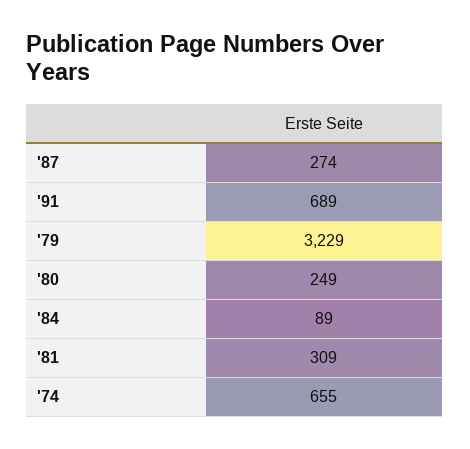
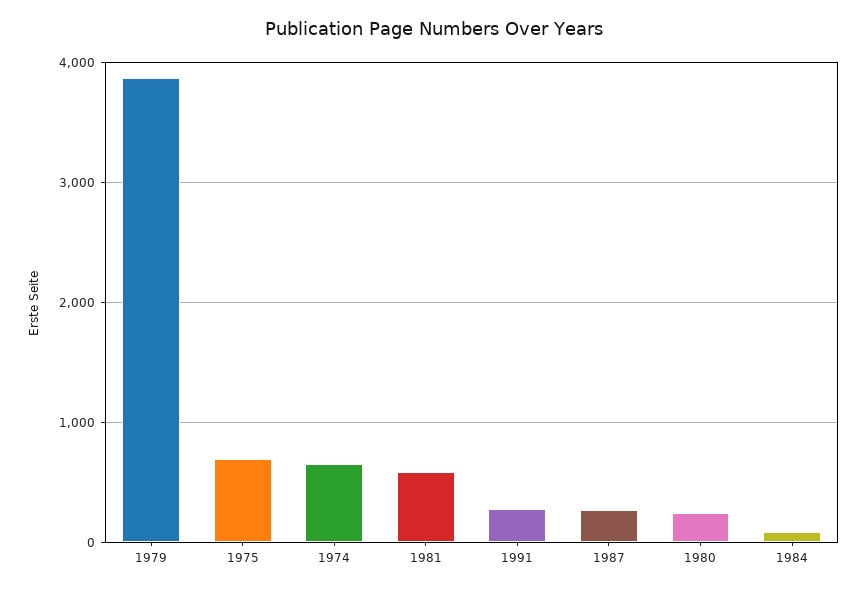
  {
    "'87": 274,
-   "'91": 689,
+   "'91": 300,
-   "'79": 3229,
+   "'79": 3900,
    "'80": 249,
    "'84": 89,
-   "'81": 309,
+   "'81": 600,
-   "'74": 655
+   "'74": 655,
+   "1975": 700
  }

